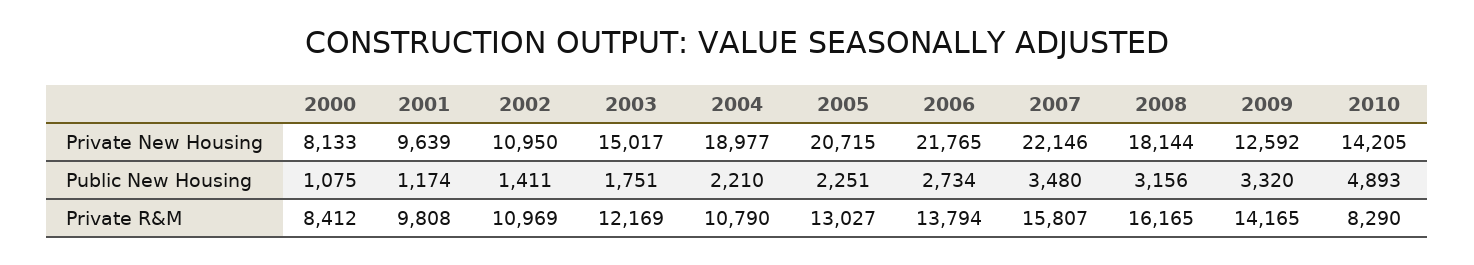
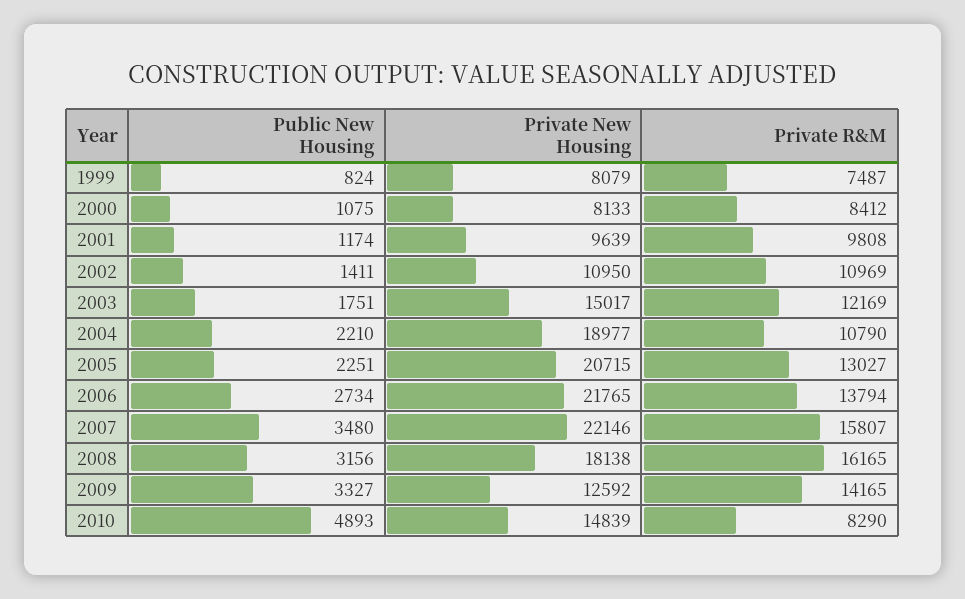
  {
    "2000": {
      "Private New Housing": 8133,
      "Public New Housing": 1075,
      "Private R&M": 8412
    },
    "2001": {
      "Private New Housing": 9639,
      "Public New Housing": 1174,
      "Private R&M": 9808
    },
    "2002": {
      "Private New Housing": 10950,
      "Public New Housing": 1411,
      "Private R&M": 10969
    },
    "2003": {
      "Private New Housing": 15017,
      "Public New Housing": 1751,
      "Private R&M": 12169
    },
    "2004": {
      "Private New Housing": 18977,
      "Public New Housing": 2210,
      "Private R&M": 10790
    },
    "2005": {
      "Private New Housing": 20715,
      "Public New Housing": 2251,
      "Private R&M": 13027
    },
    "2006": {
      "Private New Housing": 21765,
      "Public New Housing": 2734,
      "Private R&M": 13794
    },
    "2007": {
      "Private New Housing": 22146,
      "Public New Housing": 3480,
      "Private R&M": 15807
    },
    "2008": {
-     "Private New Housing": 18144,
+     "Private New Housing": 18138,
      "Public New Housing": 3156,
      "Private R&M": 16165
    },
    "2009": {
      "Private New Housing": 12592,
-     "Public New Housing": 3320,
+     "Public New Housing": 3327,
      "Private R&M": 14165
    },
    "2010": {
-     "Private New Housing": 14205,
+     "Private New Housing": 14839,
      "Public New Housing": 4893,
      "Private R&M": 8290
-   }
+   },
+   "1999": {
+     "Public New Housing": 824,
+     "Private New Housing": 8079,
+     "Private R&M": 7487
+   }
  }

